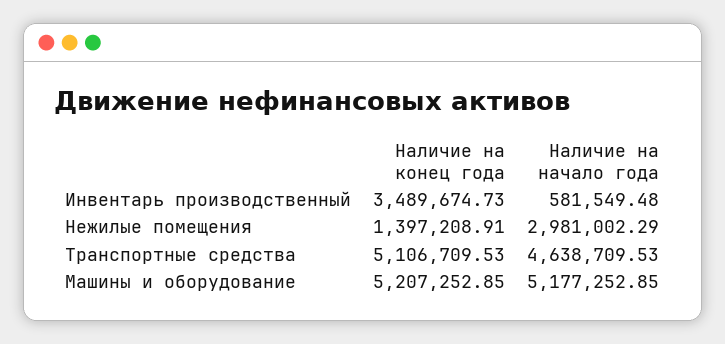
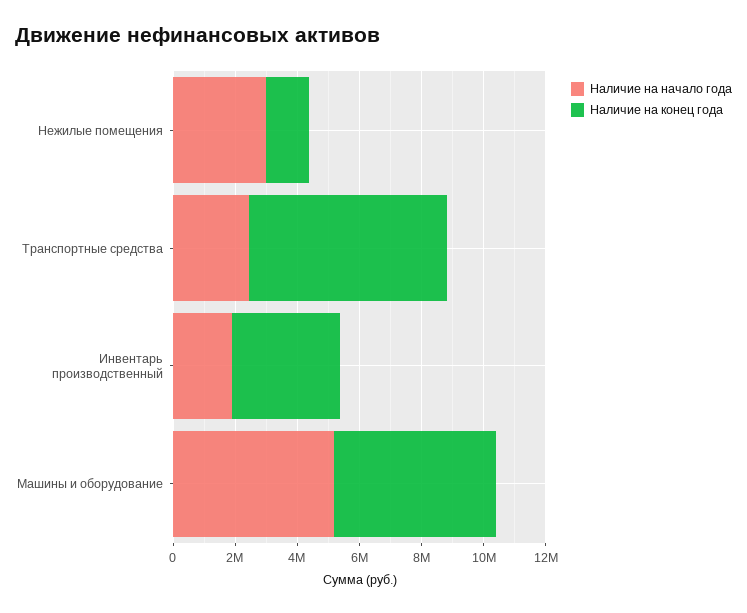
  {
    "Наличие на конец года": {
      "Инвентарь производственный": 3489674.73,
      "Нежилые помещения": 1397208.91,
-     "Транспортные средства": 5106709.53,
+     "Транспортные средства": 6500000,
      "Машины и оборудование": 5207252.85
    },
    "Наличие на начало года": {
-     "Инвентарь производственный": 581549.48,
+     "Инвентарь производственный": 2000000,
      "Нежилые помещения": 2981002.29,
-     "Транспортные средства": 4638709.53,
+     "Транспортные средства": 2500000,
      "Машины и оборудование": 5177252.85
    }
  }

